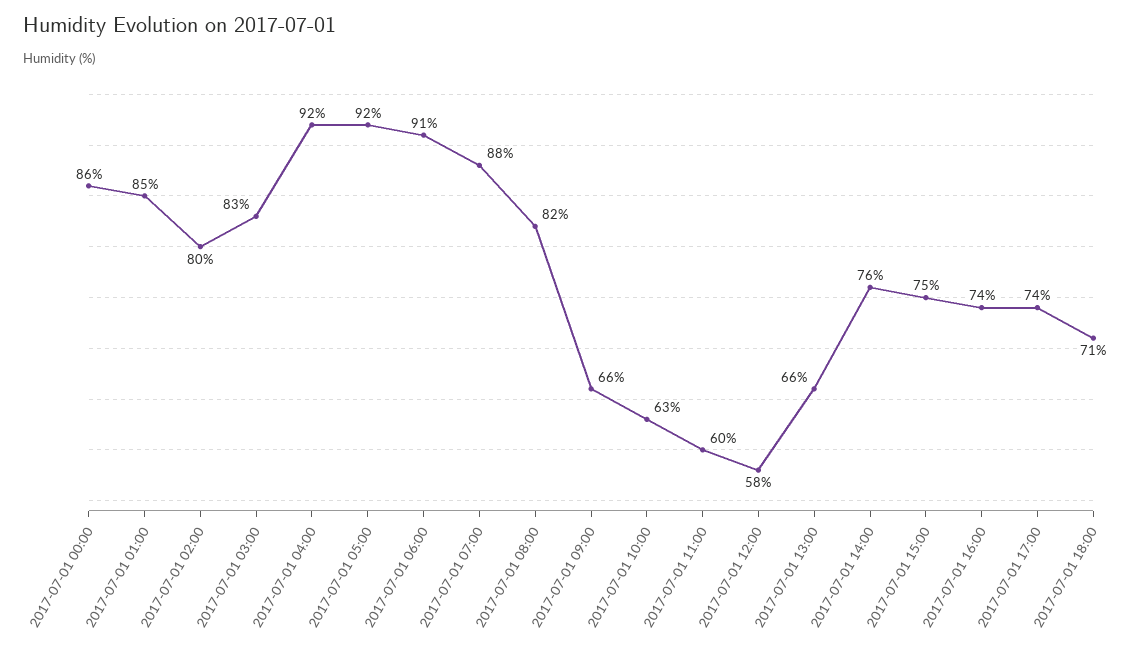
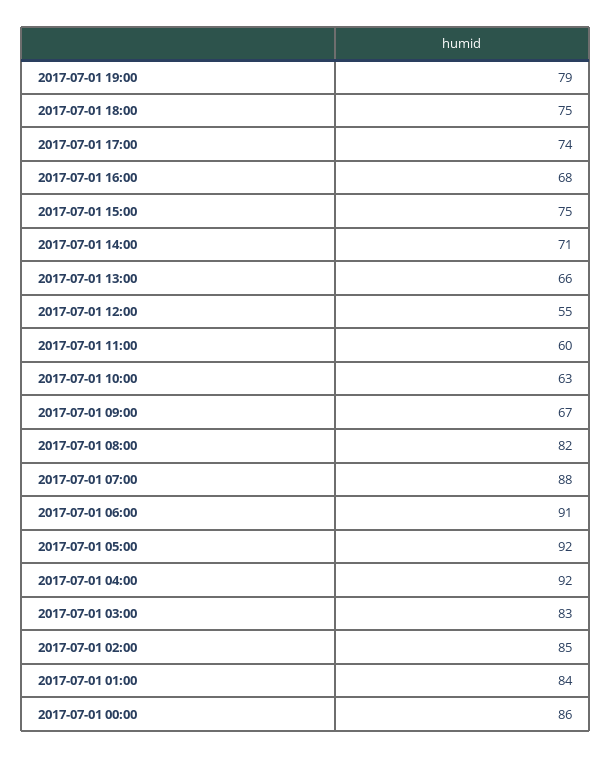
  {
    "2017-07-01 00:00": 86,
-   "2017-07-01 01:00": 85,
+   "2017-07-01 01:00": 84,
-   "2017-07-01 02:00": 80,
+   "2017-07-01 02:00": 85,
    "2017-07-01 03:00": 83,
    "2017-07-01 04:00": 92,
    "2017-07-01 05:00": 92,
    "2017-07-01 06:00": 91,
    "2017-07-01 07:00": 88,
    "2017-07-01 08:00": 82,
-   "2017-07-01 09:00": 66,
+   "2017-07-01 09:00": 67,
    "2017-07-01 10:00": 63,
    "2017-07-01 11:00": 60,
-   "2017-07-01 12:00": 58,
+   "2017-07-01 12:00": 55,
    "2017-07-01 13:00": 66,
-   "2017-07-01 14:00": 76,
+   "2017-07-01 14:00": 71,
    "2017-07-01 15:00": 75,
-   "2017-07-01 16:00": 74,
+   "2017-07-01 16:00": 68,
    "2017-07-01 17:00": 74,
-   "2017-07-01 18:00": 71
+   "2017-07-01 18:00": 75,
+   "2017-07-01 19:00": 79
  }

